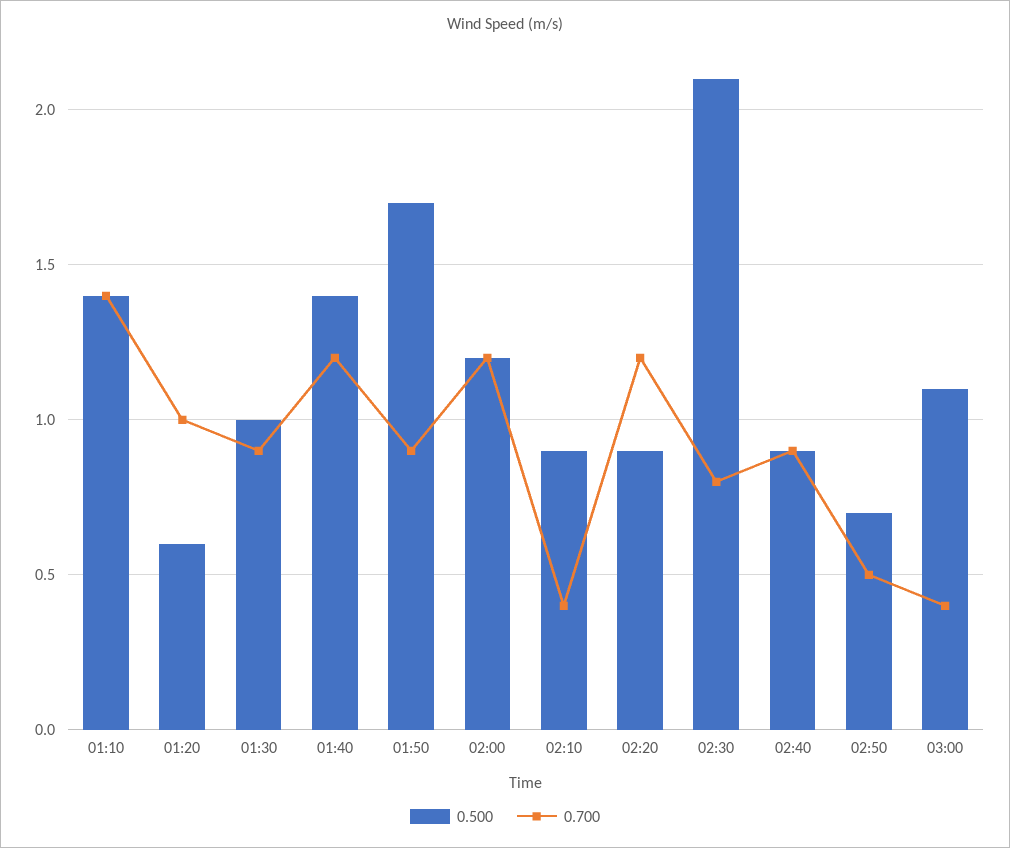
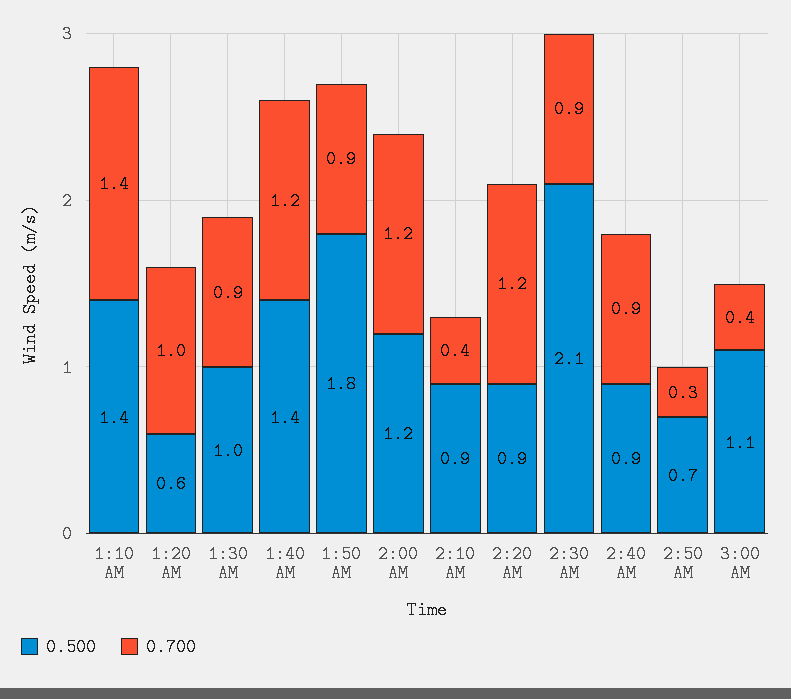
  {
    "0.500": {
      "01:10": 1.4,
      "01:20": 0.6,
      "01:30": 1,
      "01:40": 1.4,
-     "01:50": 1.7,
+     "01:50": 1.8,
      "02:00": 1.2,
      "02:10": 0.9,
      "02:20": 0.9,
      "02:30": 2.1,
      "02:40": 0.9,
      "02:50": 0.7,
      "03:00": 1.1
    },
    "0.700": {
      "01:10": 1.4,
      "01:20": 1,
      "01:30": 0.9,
      "01:40": 1.2,
      "01:50": 0.9,
      "02:00": 1.2,
      "02:10": 0.4,
      "02:20": 1.2,
-     "02:30": 0.8,
+     "02:30": 0.9,
      "02:40": 0.9,
-     "02:50": 0.5,
+     "02:50": 0.3,
      "03:00": 0.4
    }
  }

